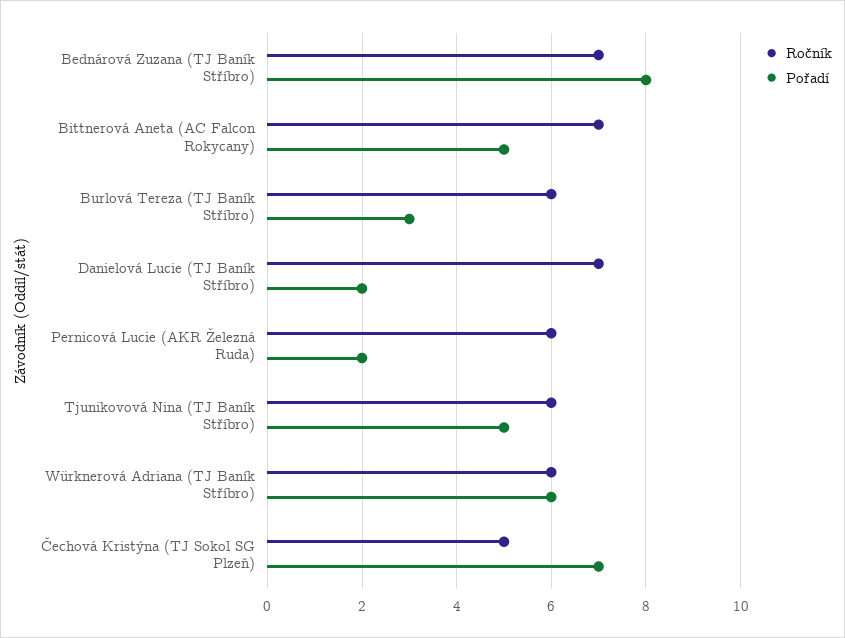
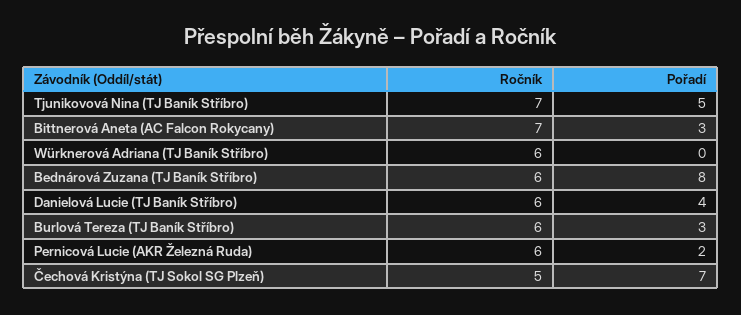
  {
    "Ročník": {
-     "Bednárová Zuzana (TJ Baník Stříbro)": 7,
+     "Bednárová Zuzana (TJ Baník Stříbro)": 6,
      "Bittnerová Aneta (AC Falcon Rokycany)": 7,
      "Burlová Tereza (TJ Baník Stříbro)": 6,
-     "Danielová Lucie (TJ Baník Stříbro)": 7,
+     "Danielová Lucie (TJ Baník Stříbro)": 6,
      "Pernicová Lucie (AKR Železná Ruda)": 6,
-     "Tjunikovová Nina (TJ Baník Stříbro)": 6,
+     "Tjunikovová Nina (TJ Baník Stříbro)": 7,
      "Würknerová Adriana (TJ Baník Stříbro)": 6,
      "Čechová Kristýna (TJ Sokol SG Plzeň)": 5
    },
    "Pořadí": {
      "Bednárová Zuzana (TJ Baník Stříbro)": 8,
-     "Bittnerová Aneta (AC Falcon Rokycany)": 5,
+     "Bittnerová Aneta (AC Falcon Rokycany)": 3,
      "Burlová Tereza (TJ Baník Stříbro)": 3,
-     "Danielová Lucie (TJ Baník Stříbro)": 2,
+     "Danielová Lucie (TJ Baník Stříbro)": 4,
      "Pernicová Lucie (AKR Železná Ruda)": 2,
      "Tjunikovová Nina (TJ Baník Stříbro)": 5,
-     "Würknerová Adriana (TJ Baník Stříbro)": 6,
+     "Würknerová Adriana (TJ Baník Stříbro)": 0,
      "Čechová Kristýna (TJ Sokol SG Plzeň)": 7
    }
  }

